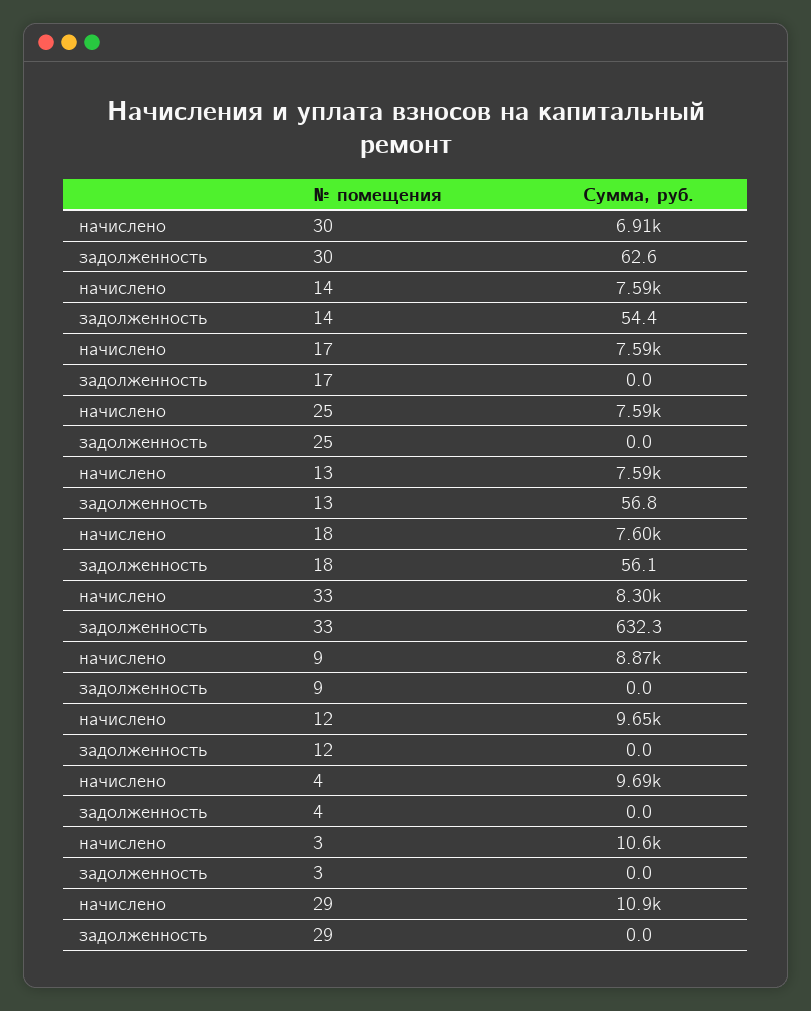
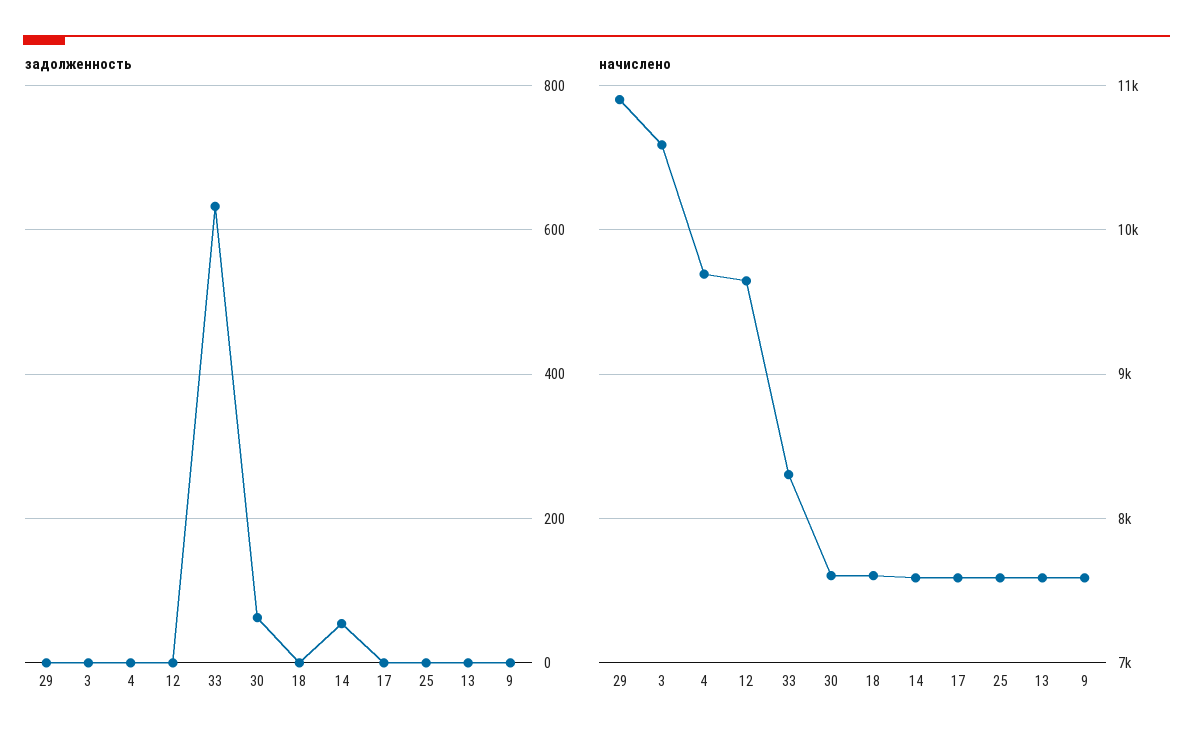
  {
    "начислено": {
-     "30": 6910,
+     "30": 7600,
      "14": 7590,
      "17": 7590,
      "25": 7590,
      "13": 7590,
      "18": 7600,
      "33": 8300,
-     "9": 8870,
+     "9": 7600,
      "12": 9650,
      "4": 9690,
      "3": 10600,
      "29": 10900
    },
    "задолженность": {
      "30": 62.6,
      "14": 54.4,
      "17": 0,
      "25": 0,
-     "13": 56.8,
+     "13": 0,
-     "18": 56.1,
+     "18": 0,
      "33": 632.3,
      "9": 0,
      "12": 0,
      "4": 0,
      "3": 0,
      "29": 0
    }
  }

